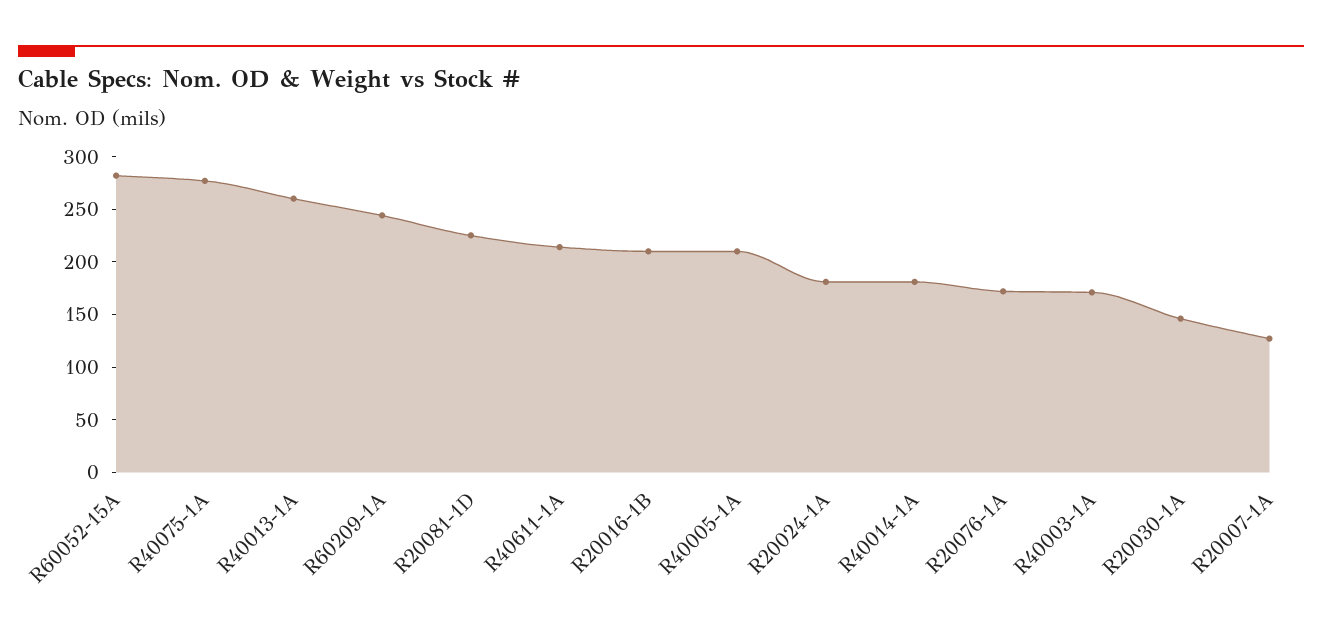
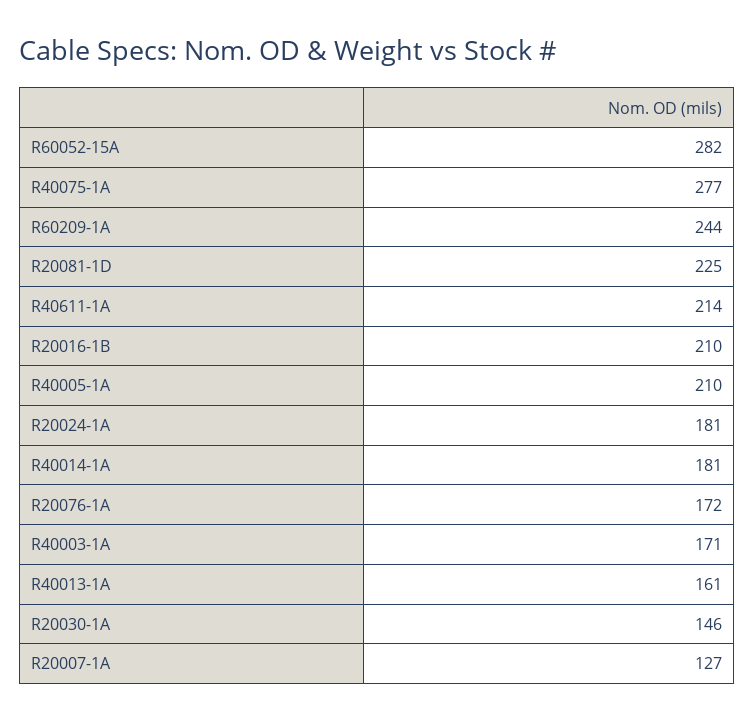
  {
    "R60052-15A": 282,
    "R40075-1A": 277,
-   "R40013-1A": 260,
+   "R40013-1A": 161,
    "R60209-1A": 244,
    "R20081-1D": 225,
    "R40611-1A": 214,
    "R20016-1B": 210,
    "R40005-1A": 210,
    "R20024-1A": 181,
    "R40014-1A": 181,
    "R20076-1A": 172,
    "R40003-1A": 171,
    "R20030-1A": 146,
    "R20007-1A": 127
  }

